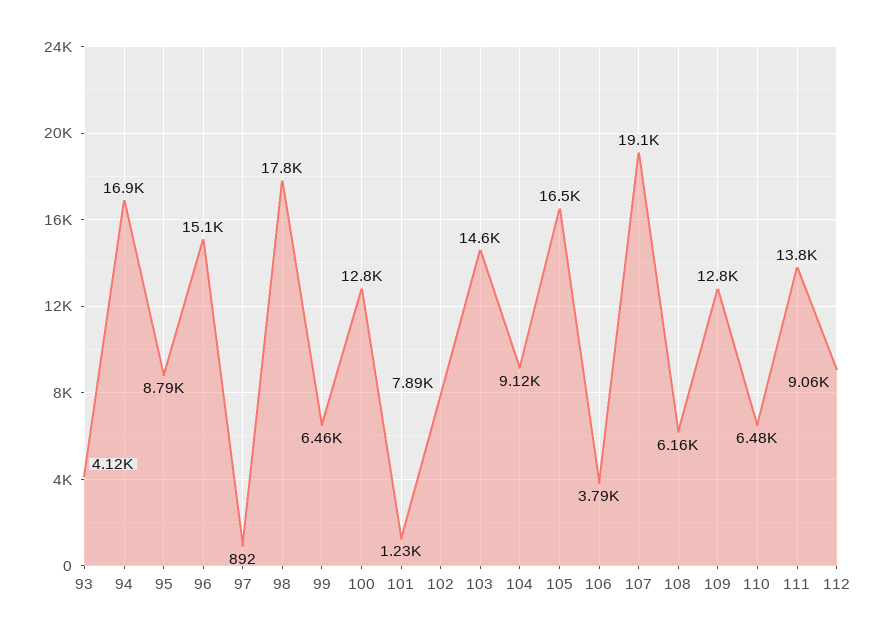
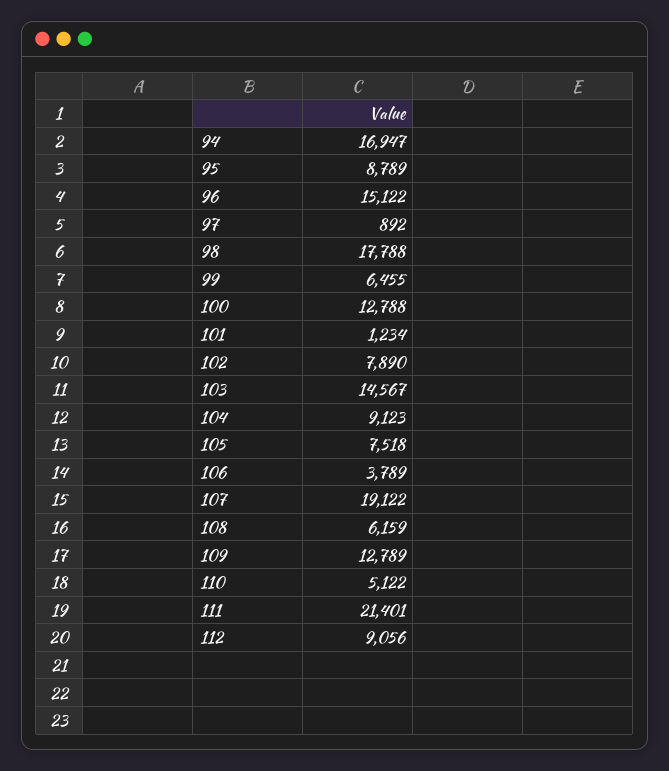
  {
-   "93": 4120,
    "94": 16947,
    "95": 8789,
    "96": 15122,
    "97": 892,
    "98": 17788,
    "99": 6455,
    "100": 12788,
    "101": 1234,
    "102": 7890,
    "103": 14567,
    "104": 9123,
-   "105": 16500,
+   "105": 7518,
    "106": 3789,
    "107": 19122,
    "108": 6159,
    "109": 12789,
-   "110": 6480,
+   "110": 5122,
-   "111": 13800,
+   "111": 21401,
    "112": 9056
  }

